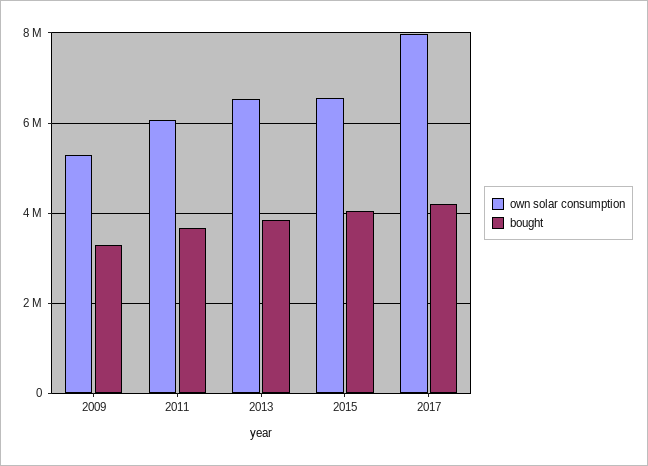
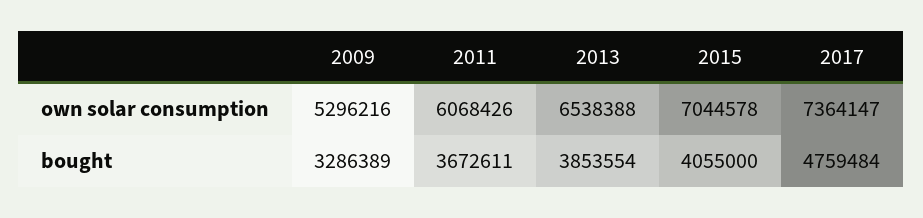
  {
    "own solar consumption": {
      "2009": 5296216,
      "2011": 6068426,
      "2013": 6538388,
-     "2015": 6600000,
+     "2015": 7044578,
-     "2017": 8000000
+     "2017": 7364147
    },
    "bought": {
      "2009": 3286389,
      "2011": 3672611,
      "2013": 3853554,
      "2015": 4055000,
-     "2017": 4200000
+     "2017": 4759484
    }
  }

